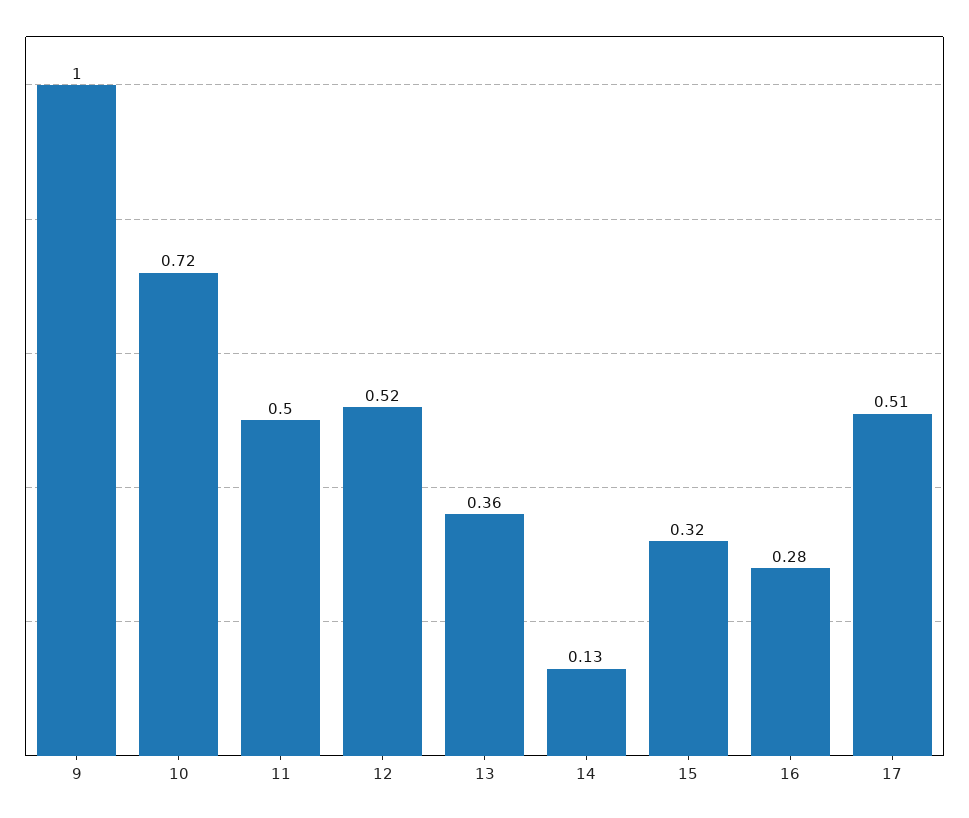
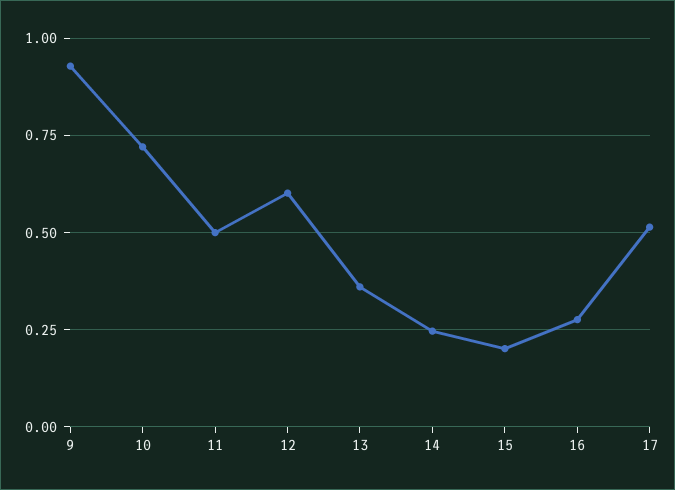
  {
-   "9": 1,
+   "9": 0.925,
    "10": 0.72,
    "11": 0.5,
-   "12": 0.52,
+   "12": 0.6,
    "13": 0.36,
-   "14": 0.13,
+   "14": 0.25,
-   "15": 0.32,
+   "15": 0.2,
    "16": 0.28,
    "17": 0.51
  }

